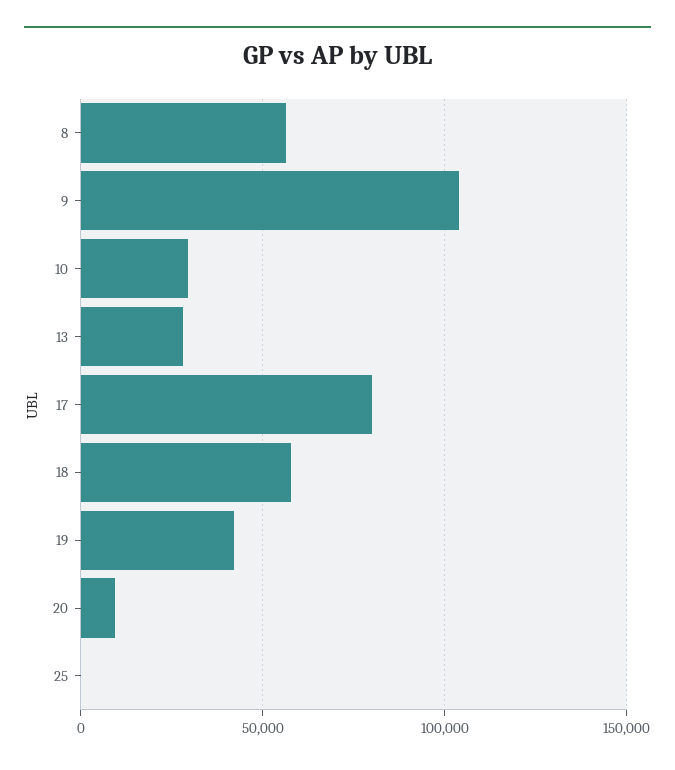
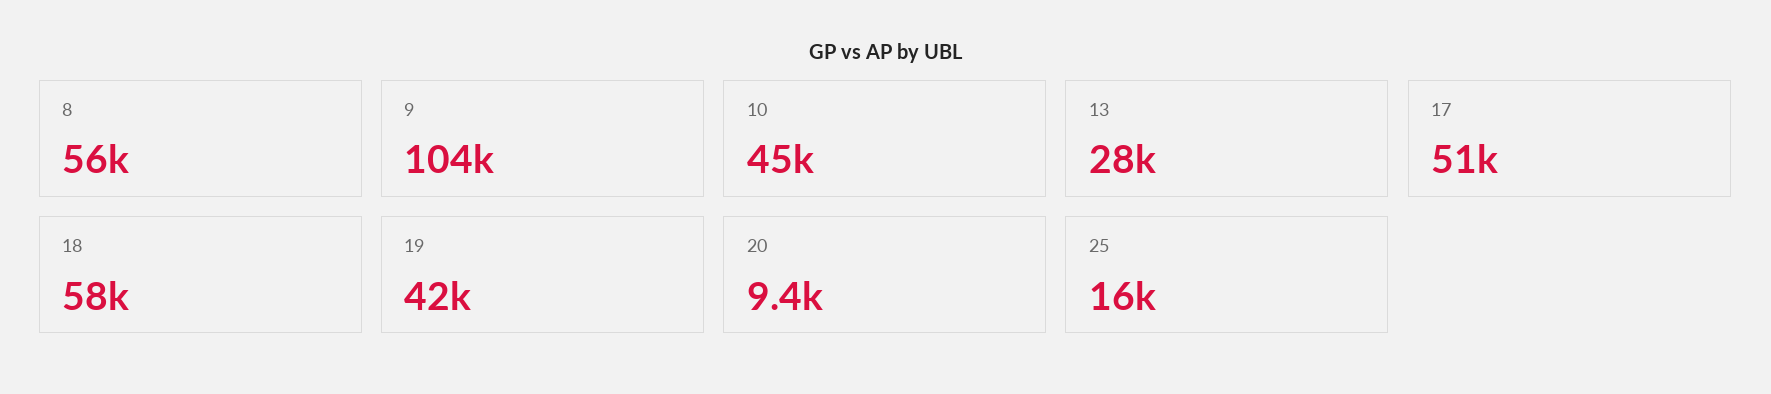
  {
    "8": 56000,
    "9": 104000,
-   "10": 30000,
+   "10": 45000,
    "13": 28000,
-   "17": 80000,
+   "17": 51000,
    "18": 58000,
    "19": 42000,
    "20": 9400,
-   "25": 0
+   "25": 16000
  }

